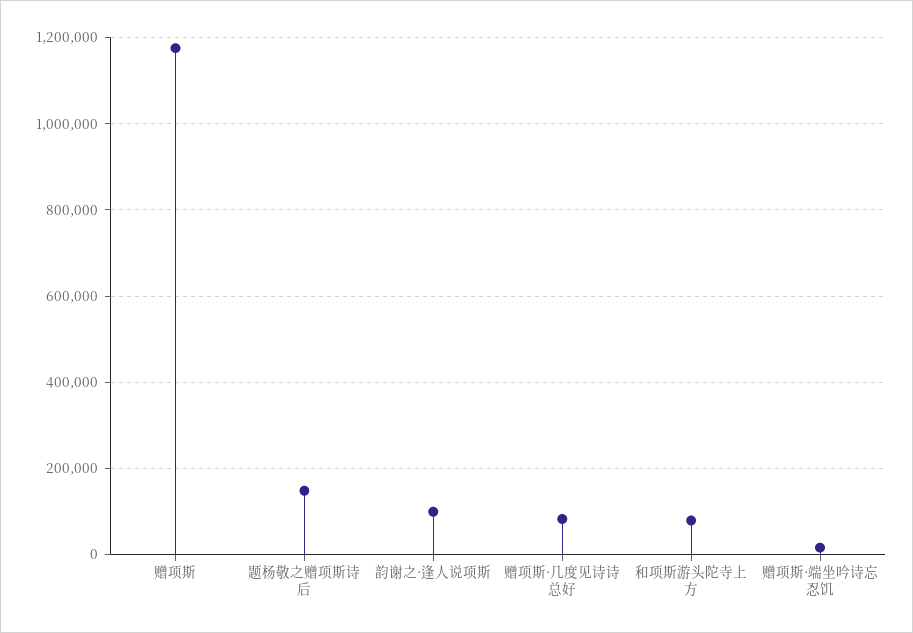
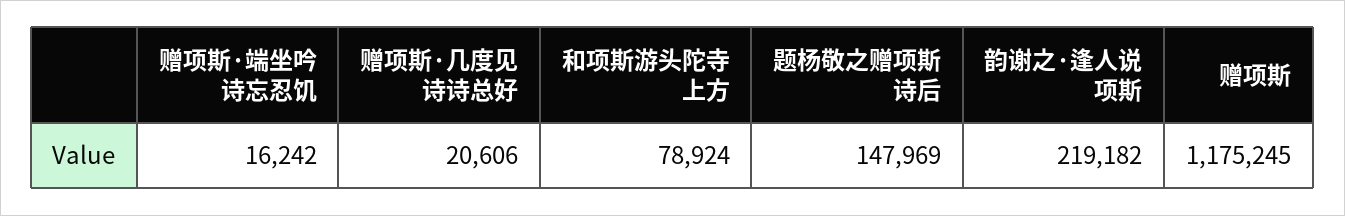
  {
    "赠项斯": 1175245,
    "题杨敬之赠项斯诗后": 147969,
-   "韵谢之·逢人说项斯": 100000,
+   "韵谢之·逢人说项斯": 219182,
-   "赠项斯·几度见诗诗总好": 80000,
+   "赠项斯·几度见诗诗总好": 20606,
    "和项斯游头陀寺上方": 78924,
    "赠项斯·端坐吟诗忘忍饥": 16242
  }

